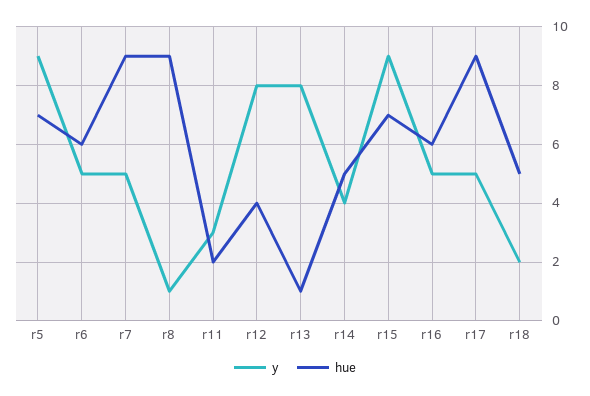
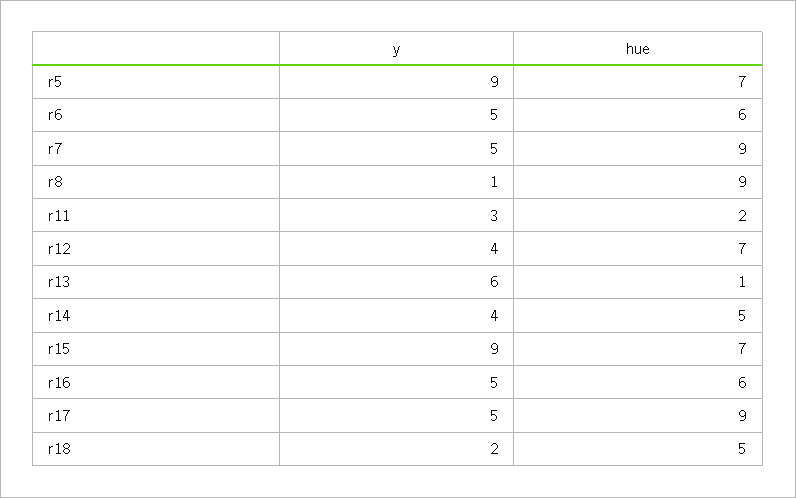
  {
    "y": {
      "r5": 9,
      "r6": 5,
      "r7": 5,
      "r8": 1,
      "r11": 3,
-     "r12": 8,
+     "r12": 4,
-     "r13": 8,
+     "r13": 6,
      "r14": 4,
      "r15": 9,
      "r16": 5,
      "r17": 5,
      "r18": 2
    },
    "hue": {
      "r5": 7,
      "r6": 6,
      "r7": 9,
      "r8": 9,
      "r11": 2,
-     "r12": 4,
+     "r12": 7,
      "r13": 1,
      "r14": 5,
      "r15": 7,
      "r16": 6,
      "r17": 9,
      "r18": 5
    }
  }

